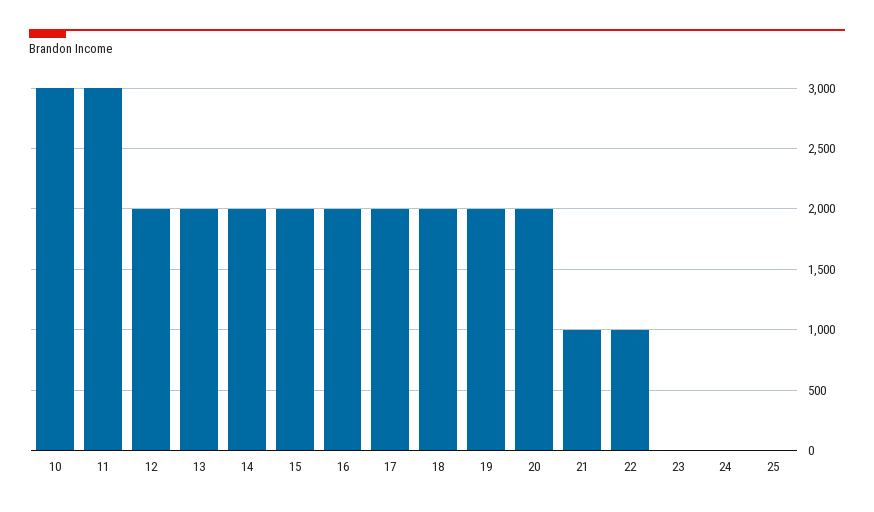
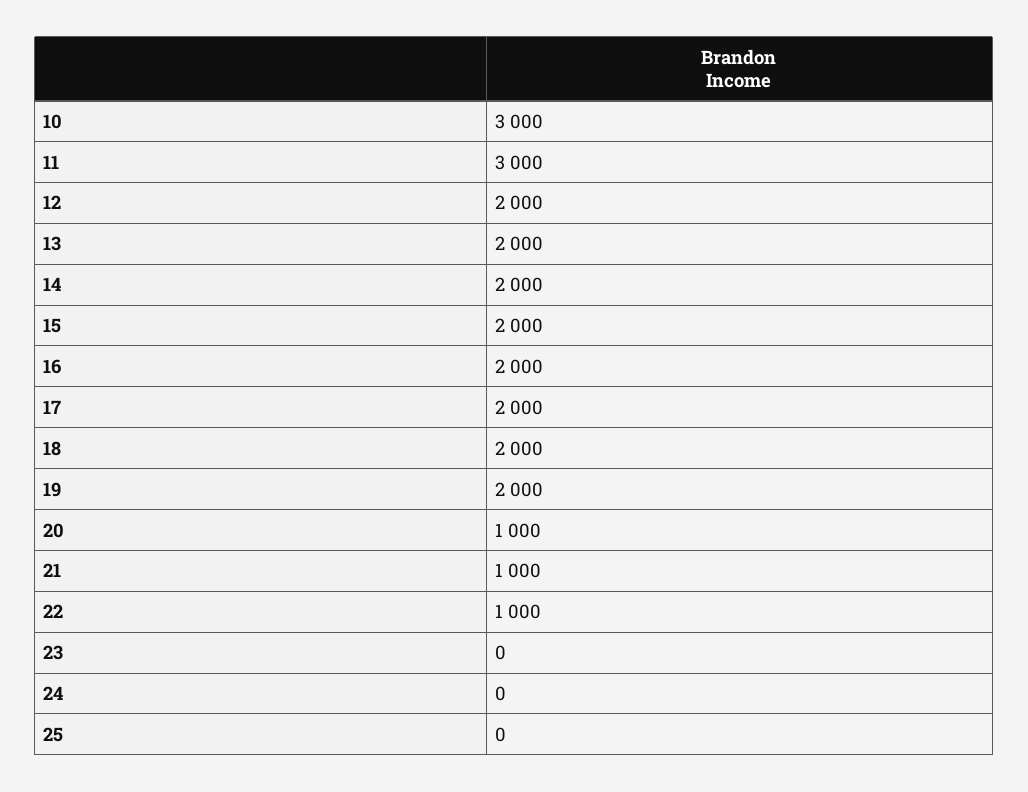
  {
    "10": 3000,
    "11": 3000,
    "12": 2000,
    "13": 2000,
    "14": 2000,
    "15": 2000,
    "16": 2000,
    "17": 2000,
    "18": 2000,
    "19": 2000,
-   "20": 2000,
+   "20": 1000,
    "21": 1000,
    "22": 1000,
    "23": 0,
    "24": 0,
    "25": 0
  }

